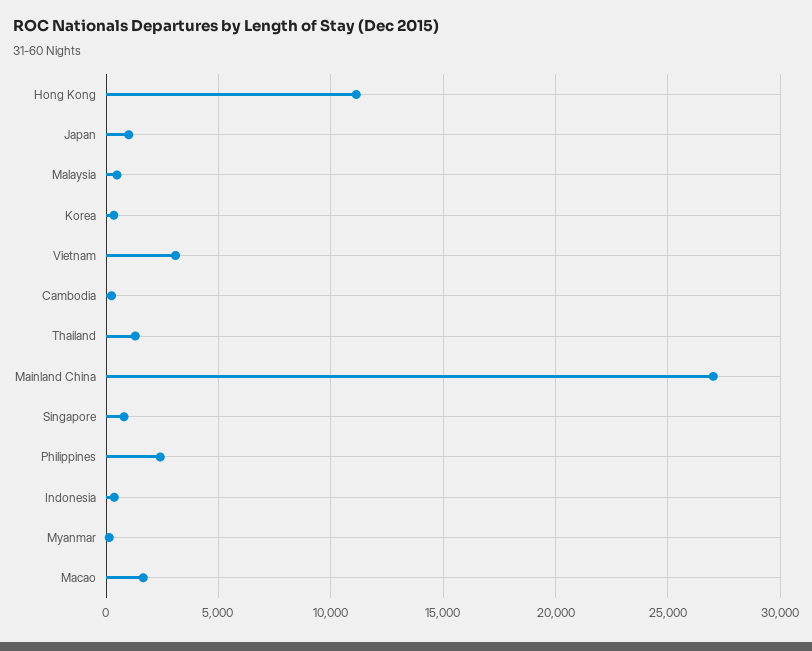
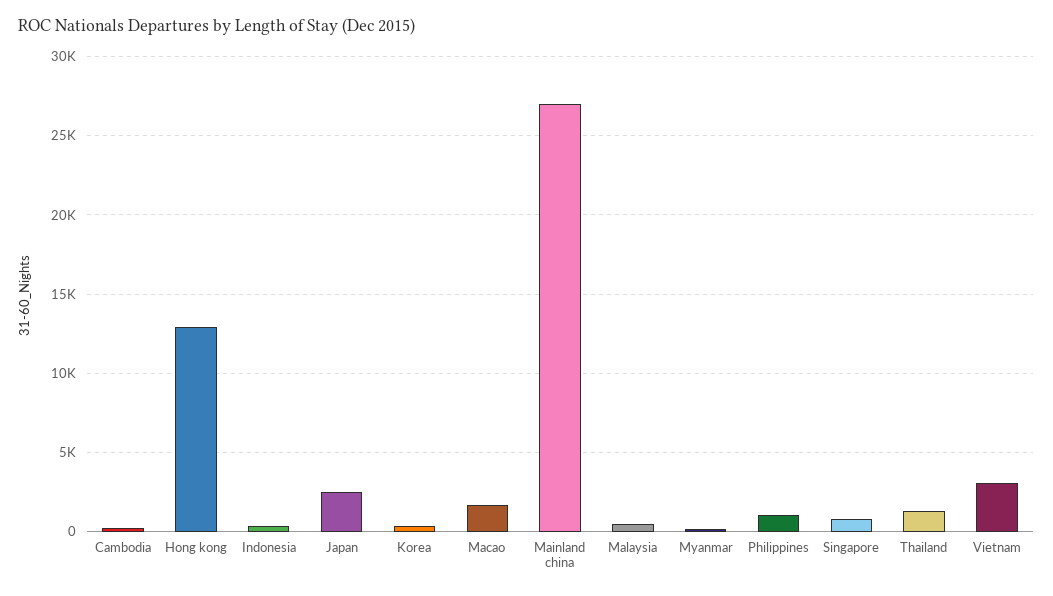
  {
-   "Hong Kong": 11000,
+   "Hong Kong": 13000,
-   "Japan": 1000,
+   "Japan": 2500,
    "Malaysia": 500,
    "Korea": 500,
    "Vietnam": 3000,
    "Cambodia": 0,
    "Thailand": 1500,
    "Mainland China": 27000,
    "Singapore": 1000,
-   "Philippines": 2500,
+   "Philippines": 1000,
    "Indonesia": 500,
    "Myanmar": 0,
    "Macao": 1500
  }

